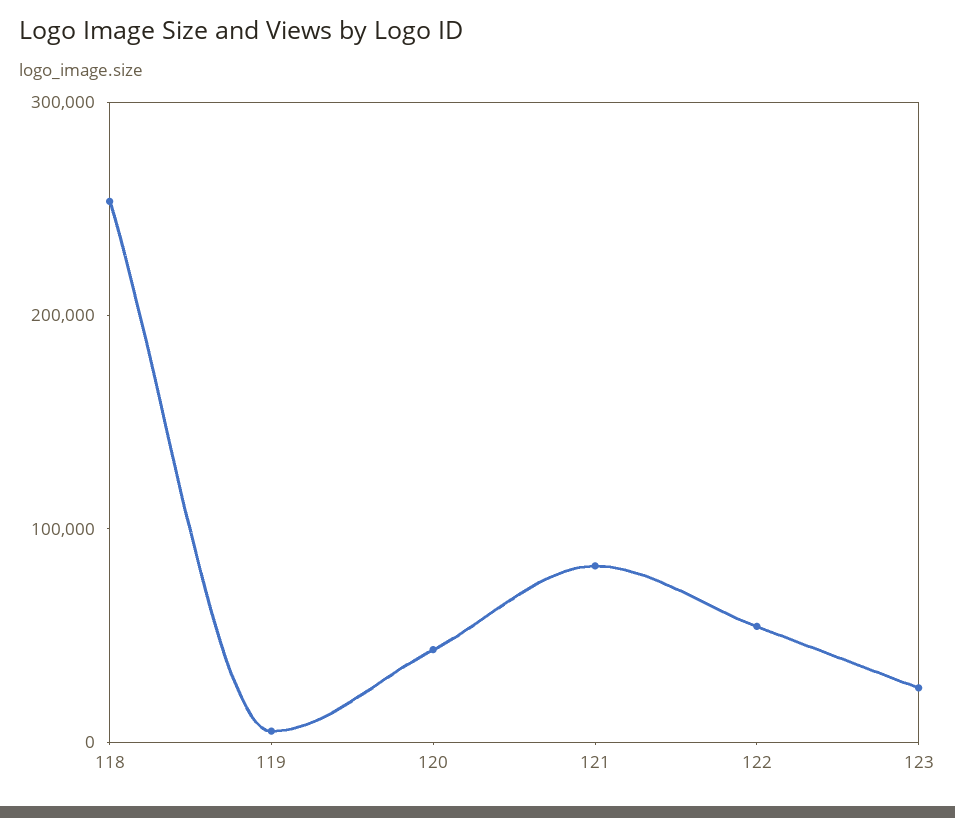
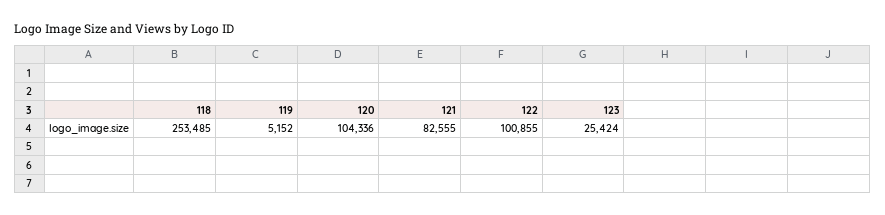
  {
    "118": 253485,
    "119": 5152,
-   "120": 40000,
+   "120": 104336,
    "121": 82555,
-   "122": 60000,
+   "122": 100855,
    "123": 25424
  }

